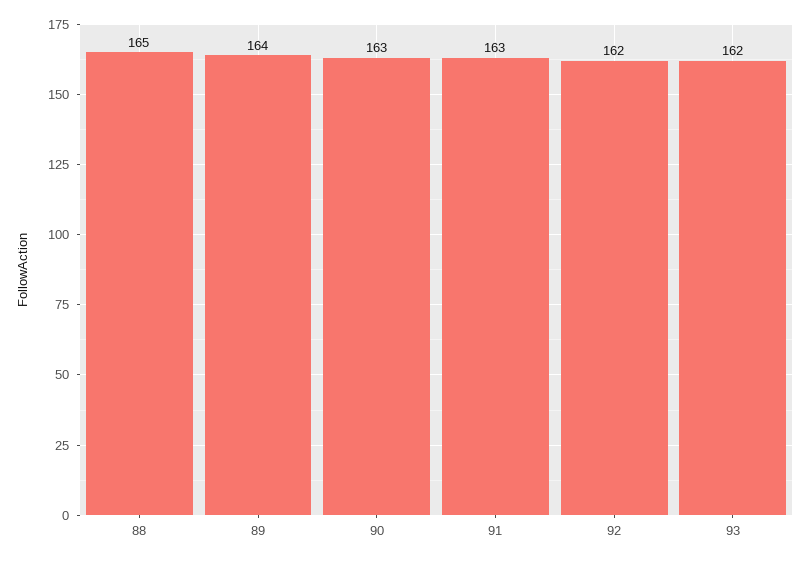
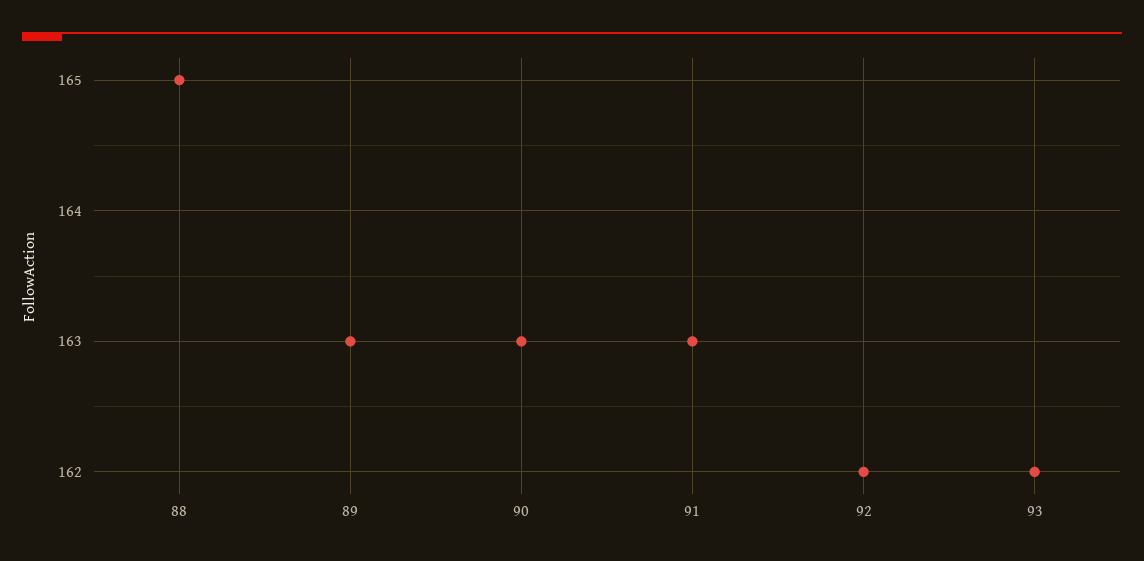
  {
    "88": 165,
-   "89": 164,
+   "89": 163,
    "90": 163,
    "91": 163,
    "92": 162,
    "93": 162
  }

